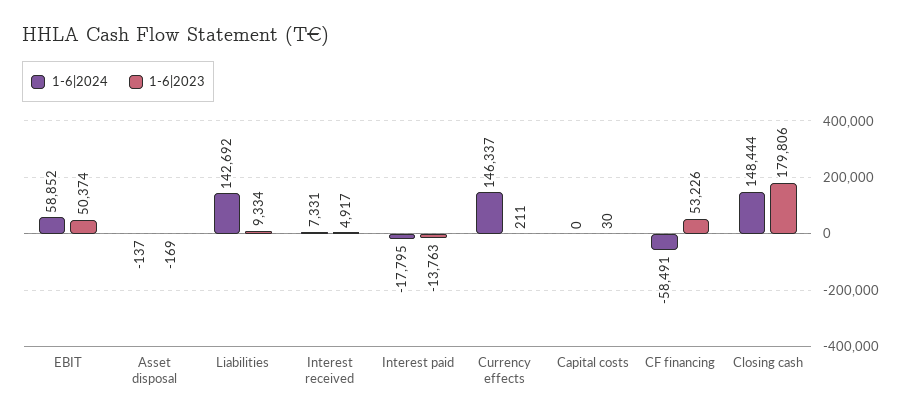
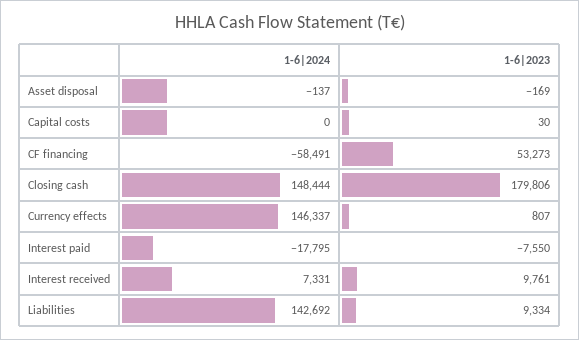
  {
    "1-6|2024": {
-     "EBIT": 58852,
      "Asset disposal": -137,
      "Liabilities": 142692,
      "Interest received": 7331,
      "Interest paid": -17795,
      "Currency effects": 146337,
      "Capital costs": 0,
      "CF financing": -58491,
      "Closing cash": 148444
    },
    "1-6|2023": {
-     "EBIT": 50374,
      "Asset disposal": -169,
      "Liabilities": 9334,
-     "Interest received": 4917,
+     "Interest received": 9761,
-     "Interest paid": -13763,
+     "Interest paid": -7550,
-     "Currency effects": 211,
+     "Currency effects": 807,
      "Capital costs": 30,
-     "CF financing": 53226,
+     "CF financing": 53273,
      "Closing cash": 179806
    }
  }

